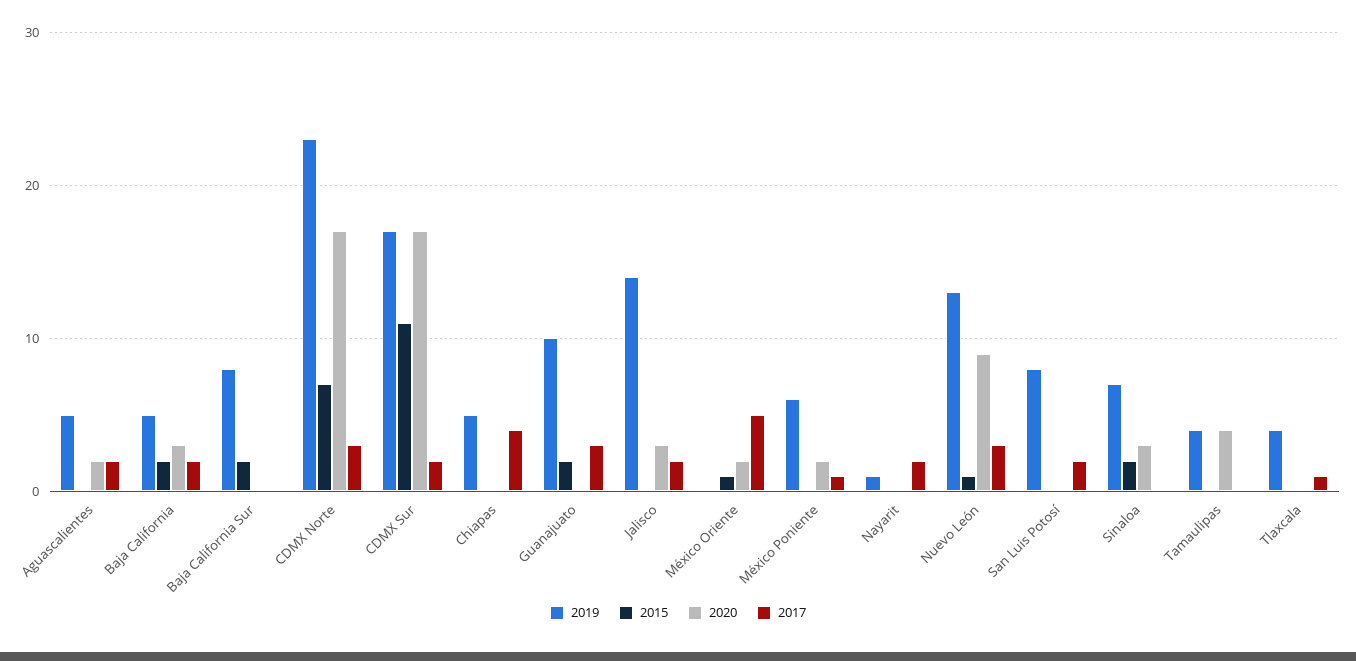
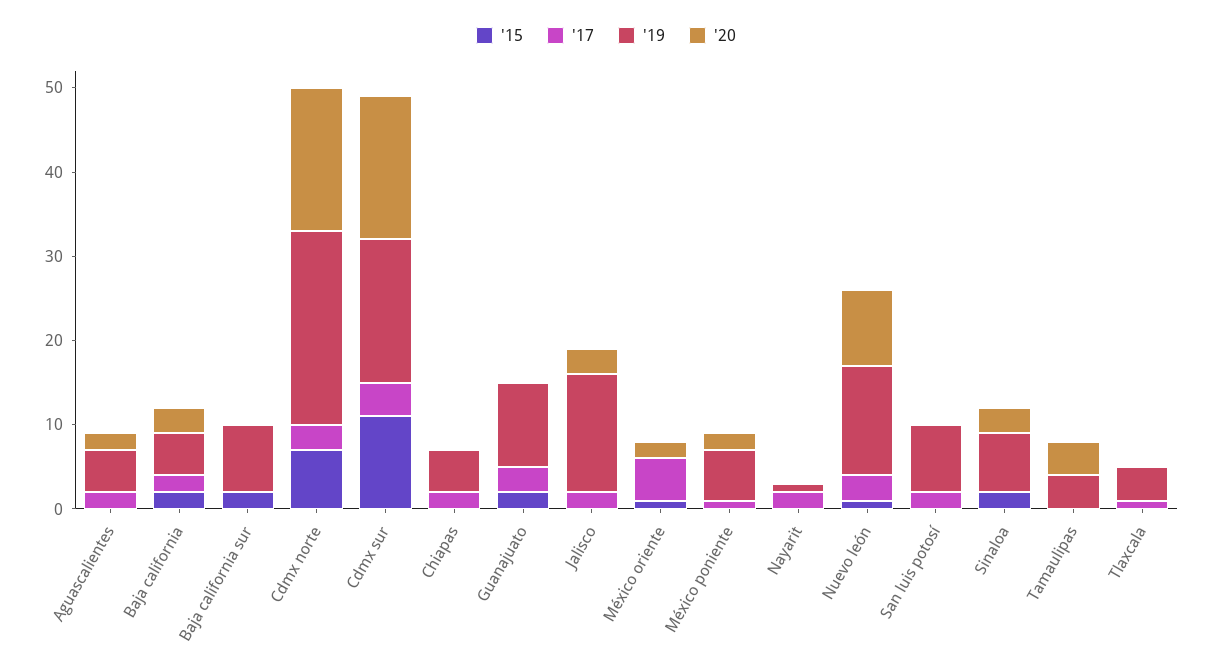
  {
    "2019": {
      "Aguascalientes": 5,
      "Baja California": 5,
      "Baja California Sur": 8,
      "CDMX Norte": 23,
      "CDMX Sur": 17,
      "Chiapas": 5,
      "Guanajuato": 10,
      "Jalisco": 14,
      "México Oriente": 0,
      "México Poniente": 6,
      "Nayarit": 1,
      "Nuevo León": 13,
      "San Luis Potosí": 8,
      "Sinaloa": 7,
      "Tamaulipas": 4,
      "Tlaxcala": 4
    },
    "2015": {
      "Aguascalientes": 0,
      "Baja California": 2,
      "Baja California Sur": 2,
      "CDMX Norte": 7,
      "CDMX Sur": 11,
      "Chiapas": 0,
      "Guanajuato": 2,
      "Jalisco": 0,
      "México Oriente": 1,
      "México Poniente": 0,
      "Nayarit": 0,
      "Nuevo León": 1,
      "San Luis Potosí": 0,
      "Sinaloa": 2,
      "Tamaulipas": 0,
      "Tlaxcala": 0
    },
    "2020": {
      "Aguascalientes": 2,
      "Baja California": 3,
      "Baja California Sur": 0,
      "CDMX Norte": 17,
      "CDMX Sur": 17,
      "Chiapas": 0,
      "Guanajuato": 0,
      "Jalisco": 3,
      "México Oriente": 2,
      "México Poniente": 2,
      "Nayarit": 0,
      "Nuevo León": 9,
      "San Luis Potosí": 0,
      "Sinaloa": 3,
      "Tamaulipas": 4,
      "Tlaxcala": 0
    },
    "2017": {
      "Aguascalientes": 2,
      "Baja California": 2,
      "Baja California Sur": 0,
      "CDMX Norte": 3,
-     "CDMX Sur": 2,
+     "CDMX Sur": 4,
-     "Chiapas": 4,
+     "Chiapas": 2,
      "Guanajuato": 3,
      "Jalisco": 2,
      "México Oriente": 5,
      "México Poniente": 1,
      "Nayarit": 2,
      "Nuevo León": 3,
      "San Luis Potosí": 2,
      "Sinaloa": 0,
      "Tamaulipas": 0,
      "Tlaxcala": 1
    }
  }

